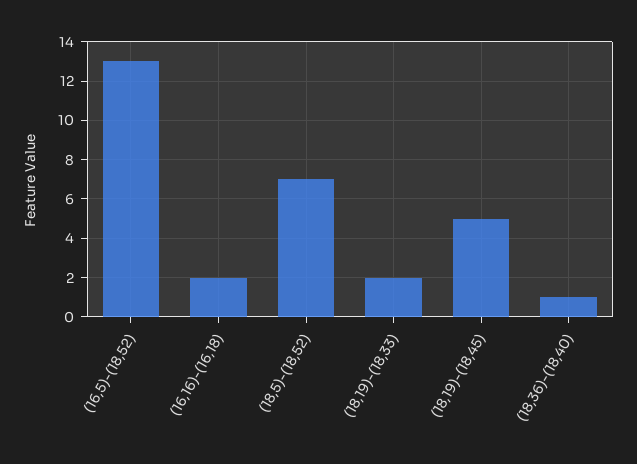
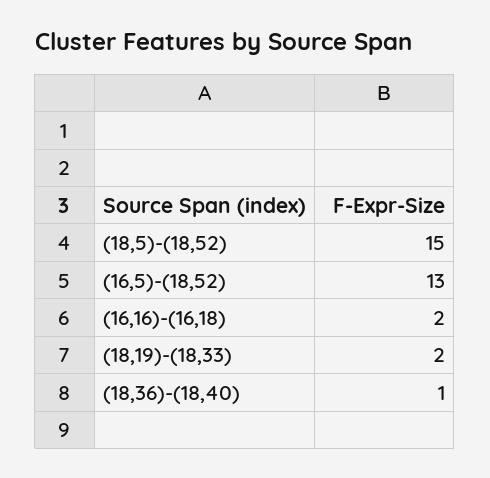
  {
    "(16,5)-(18,52)": 13,
    "(16,16)-(16,18)": 2,
-   "(18,5)-(18,52)": 7,
+   "(18,5)-(18,52)": 15,
    "(18,19)-(18,33)": 2,
-   "(18,19)-(18,45)": 5,
    "(18,36)-(18,40)": 1
  }

